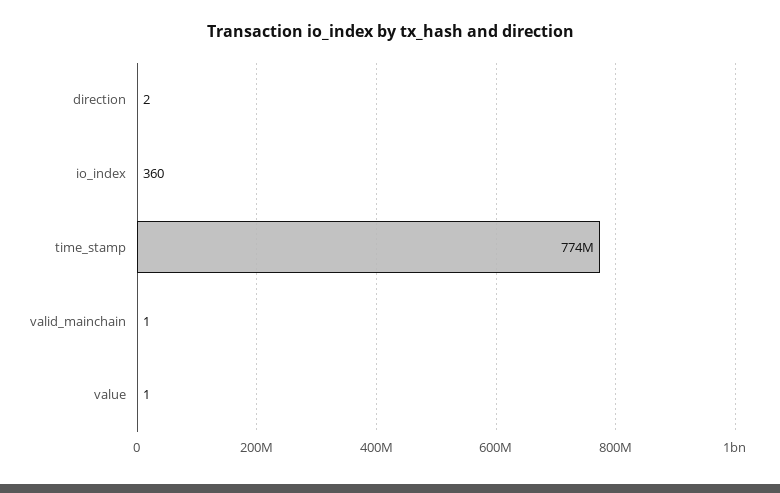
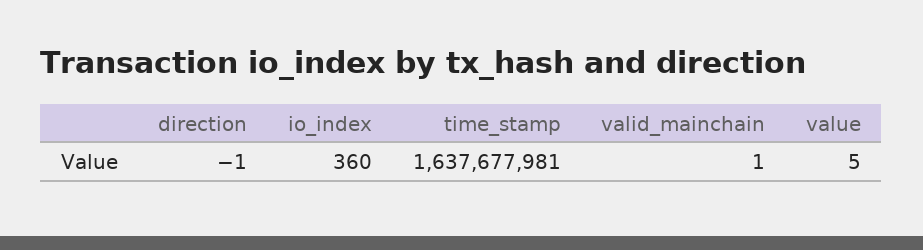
  {
-   "direction": 2,
+   "direction": -1,
    "io_index": 360,
-   "time_stamp": 774000000,
+   "time_stamp": 1637677981,
    "valid_mainchain": 1,
-   "value": 1
+   "value": 5
  }

